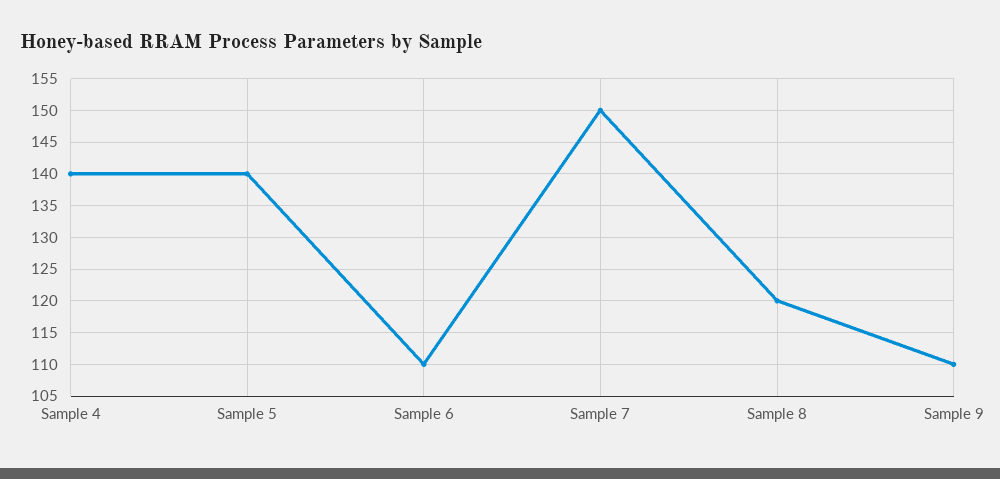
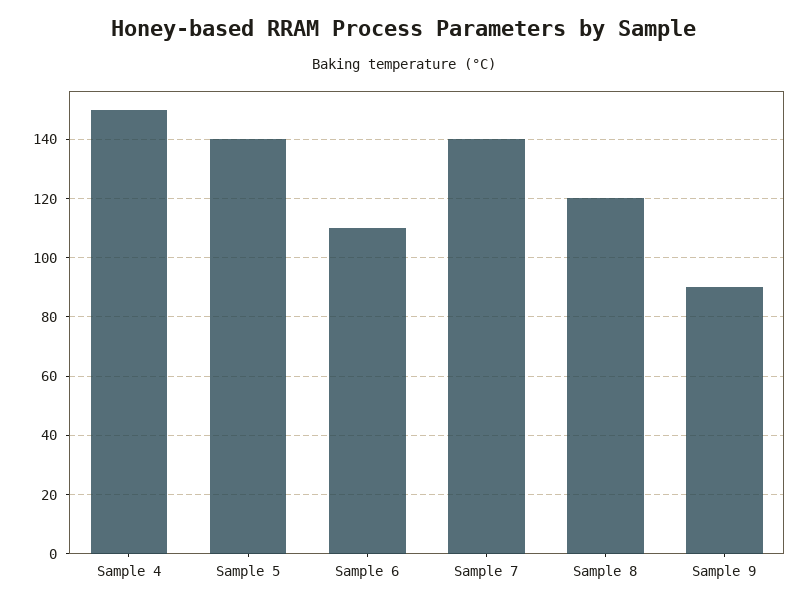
  {
-   "Sample 4": 140,
+   "Sample 4": 150,
    "Sample 5": 140,
    "Sample 6": 110,
-   "Sample 7": 150,
+   "Sample 7": 140,
    "Sample 8": 120,
-   "Sample 9": 110
+   "Sample 9": 90
  }

